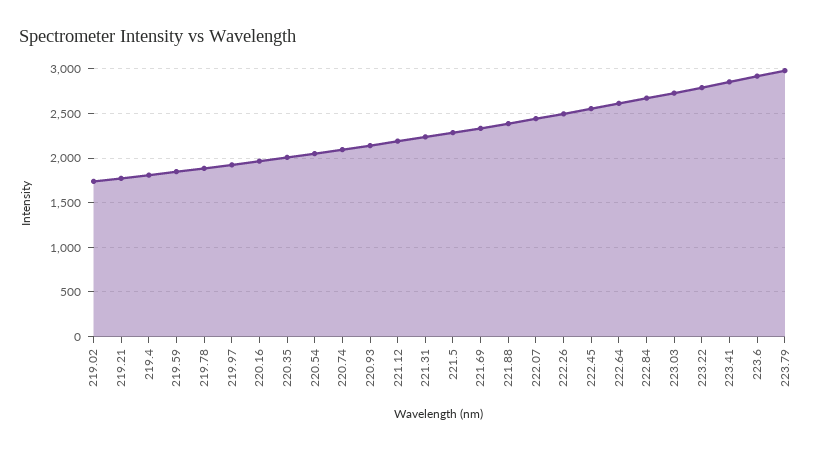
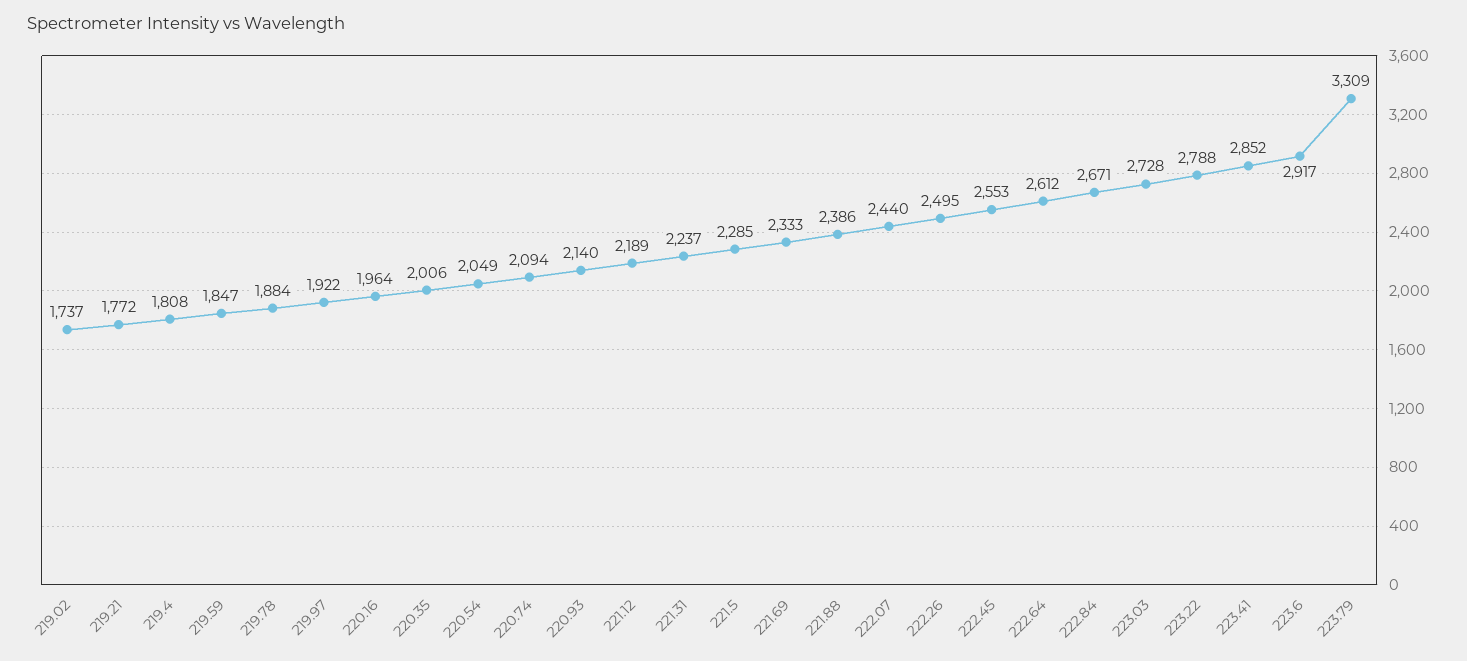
  {
    "219.02": 1737,
    "219.21": 1772,
    "219.4": 1808,
    "219.59": 1847,
    "219.78": 1884,
    "219.97": 1922,
    "220.16": 1964,
    "220.35": 2006,
    "220.54": 2049,
    "220.74": 2094,
    "220.93": 2140,
    "221.12": 2189,
    "221.31": 2237,
    "221.5": 2285,
    "221.69": 2333,
    "221.88": 2386,
    "222.07": 2440,
    "222.26": 2495,
    "222.45": 2553,
    "222.64": 2612,
    "222.84": 2671,
    "223.03": 2728,
    "223.22": 2788,
    "223.41": 2852,
    "223.6": 2917,
-   "223.79": 3000
+   "223.79": 3309
  }

